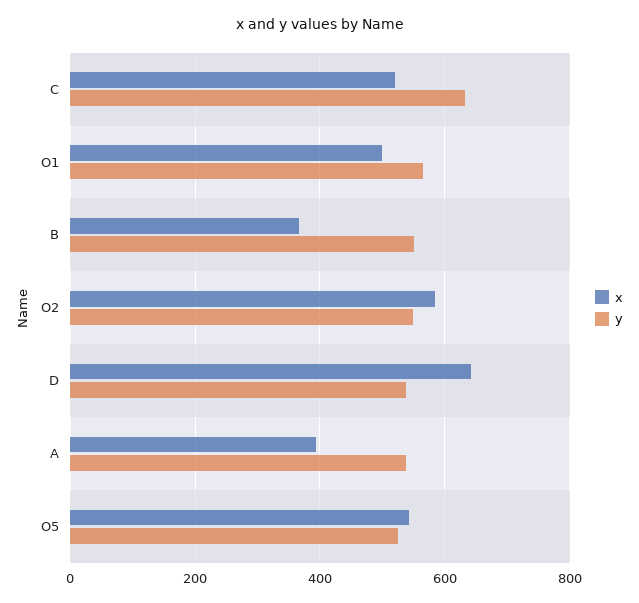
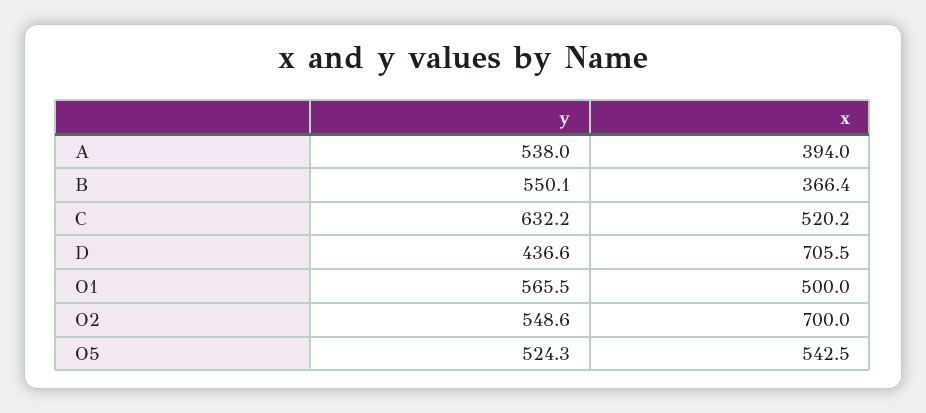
  {
    "x": {
      "C": 520.2,
      "O1": 500,
      "B": 366.4,
-     "O2": 580,
+     "O2": 700,
-     "D": 640,
+     "D": 705.5,
      "A": 394,
      "O5": 542.5
    },
    "y": {
      "C": 632.2,
      "O1": 565.5,
      "B": 550.1,
      "O2": 548.6,
-     "D": 540,
+     "D": 436.6,
      "A": 538,
      "O5": 524.3
    }
  }

